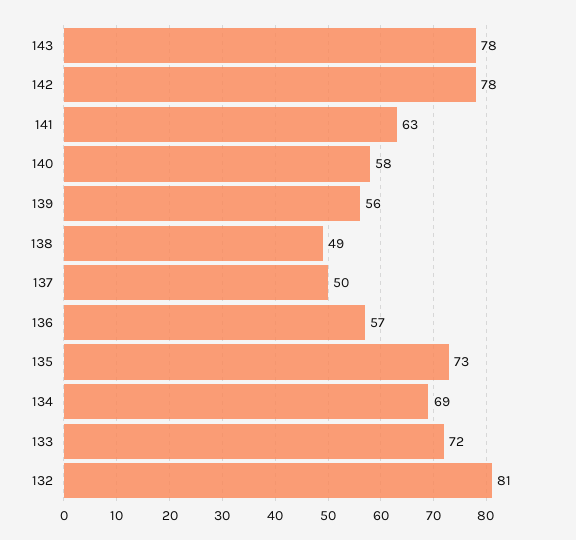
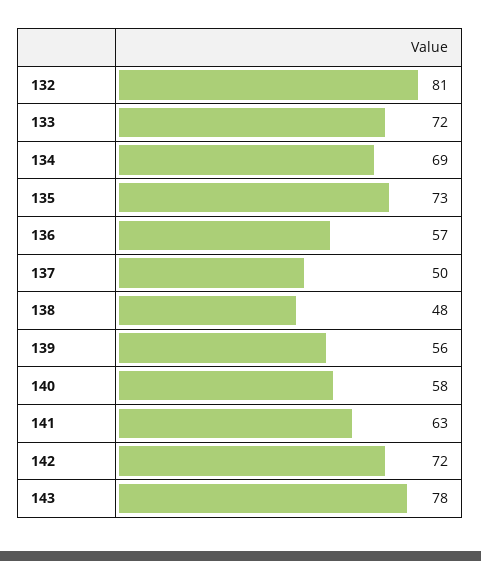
  {
    "143": 78,
-   "142": 78,
+   "142": 72,
    "141": 63,
    "140": 58,
    "139": 56,
-   "138": 49,
+   "138": 48,
    "137": 50,
    "136": 57,
    "135": 73,
    "134": 69,
    "133": 72,
    "132": 81
  }

